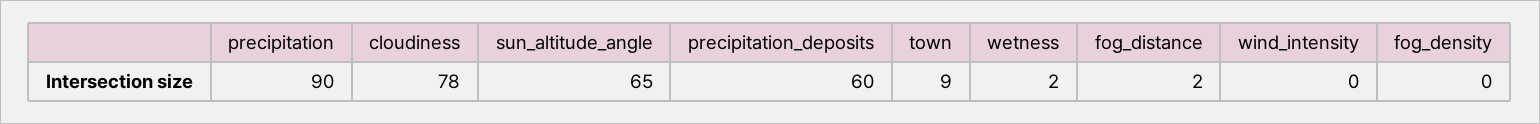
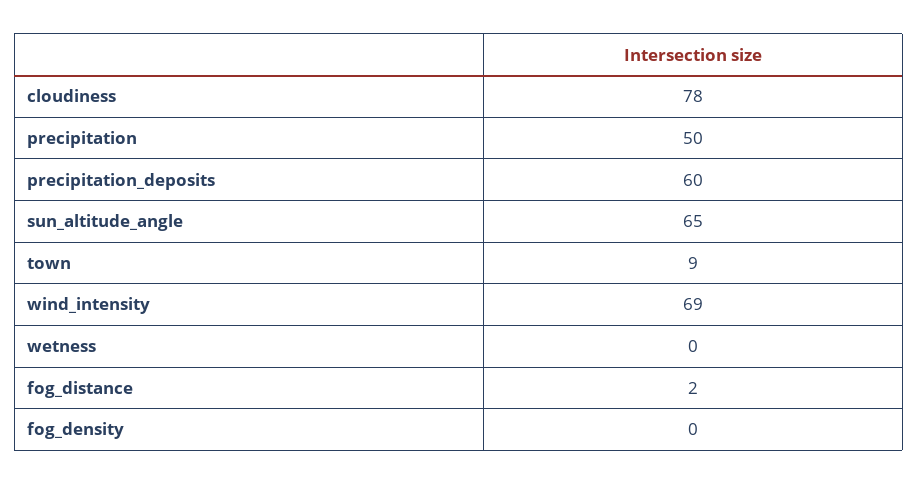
  {
-   "precipitation": 90,
+   "precipitation": 50,
    "cloudiness": 78,
    "sun_altitude_angle": 65,
    "precipitation_deposits": 60,
    "town": 9,
-   "wetness": 2,
+   "wetness": 0,
    "fog_distance": 2,
-   "wind_intensity": 0,
+   "wind_intensity": 69,
    "fog_density": 0
  }

